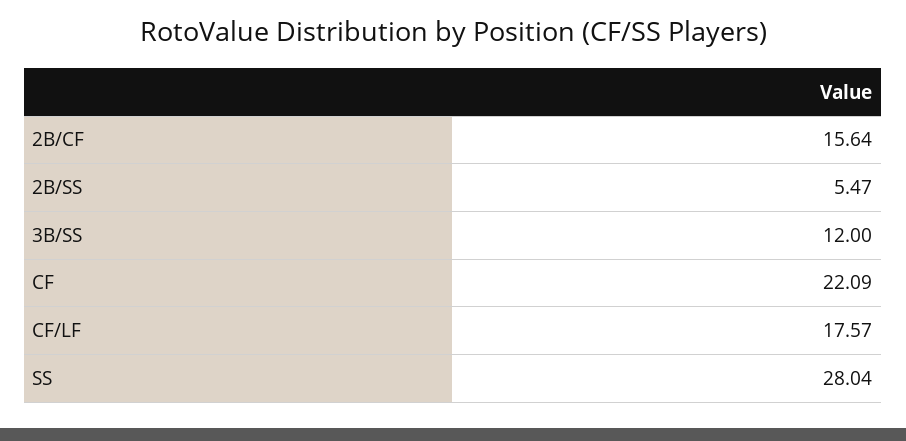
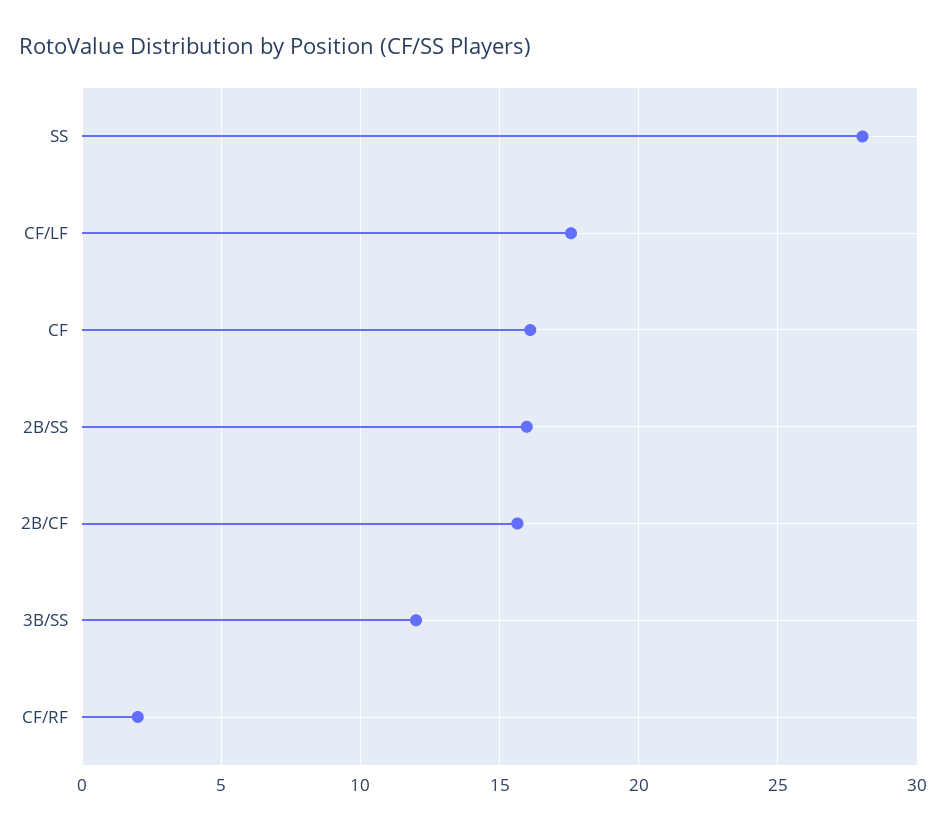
  {
    "2B/CF": 15.64,
-   "2B/SS": 5.47,
+   "2B/SS": 16,
    "3B/SS": 12,
-   "CF": 22.09,
+   "CF": 16,
    "CF/LF": 17.57,
-   "SS": 28.04
+   "SS": 28.04,
+   "CF/RF": 2
  }

